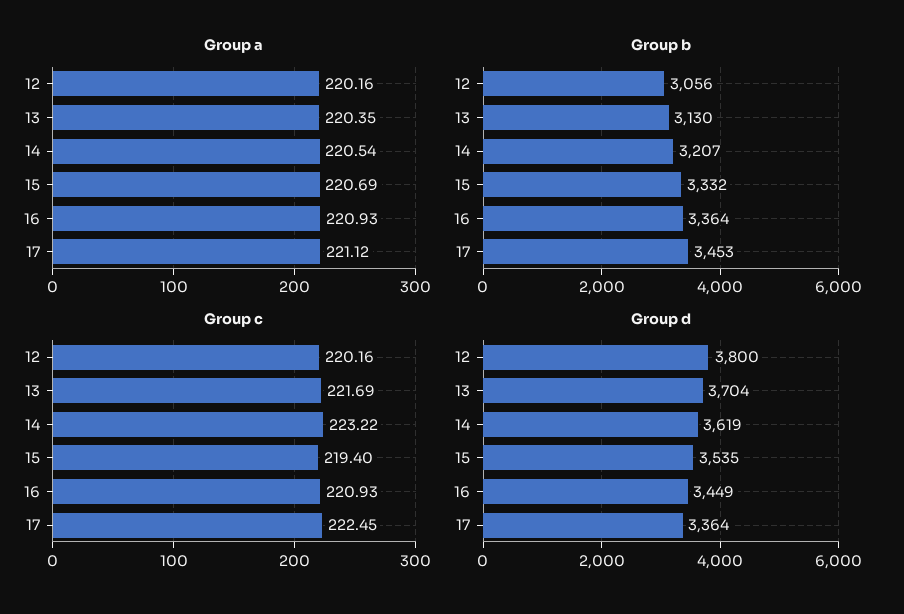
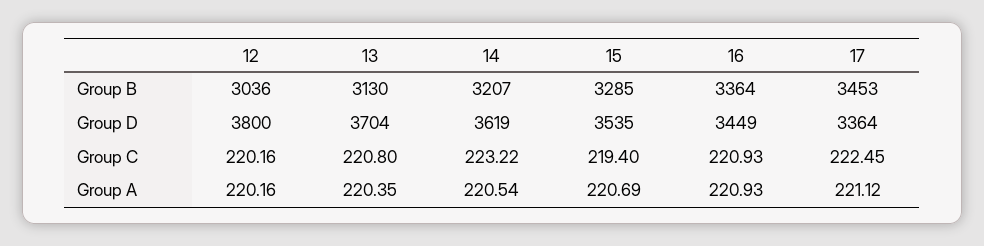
  {
    "Group a": {
      "12": 220.16,
      "13": 220.35,
      "14": 220.54,
      "15": 220.69,
      "16": 220.93,
      "17": 221.12
    },
    "Group b": {
-     "12": 3056,
+     "12": 3036,
      "13": 3130,
      "14": 3207,
-     "15": 3332,
+     "15": 3285,
      "16": 3364,
      "17": 3453
    },
    "Group c": {
      "12": 220.16,
-     "13": 221.69,
+     "13": 220.8,
      "14": 223.22,
      "15": 219.4,
      "16": 220.93,
      "17": 222.45
    },
    "Group d": {
      "12": 3800,
      "13": 3704,
      "14": 3619,
      "15": 3535,
      "16": 3449,
      "17": 3364
    }
  }

